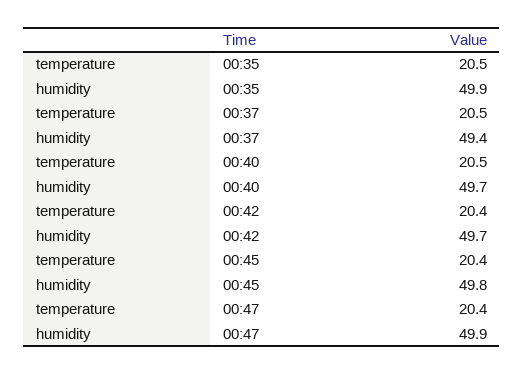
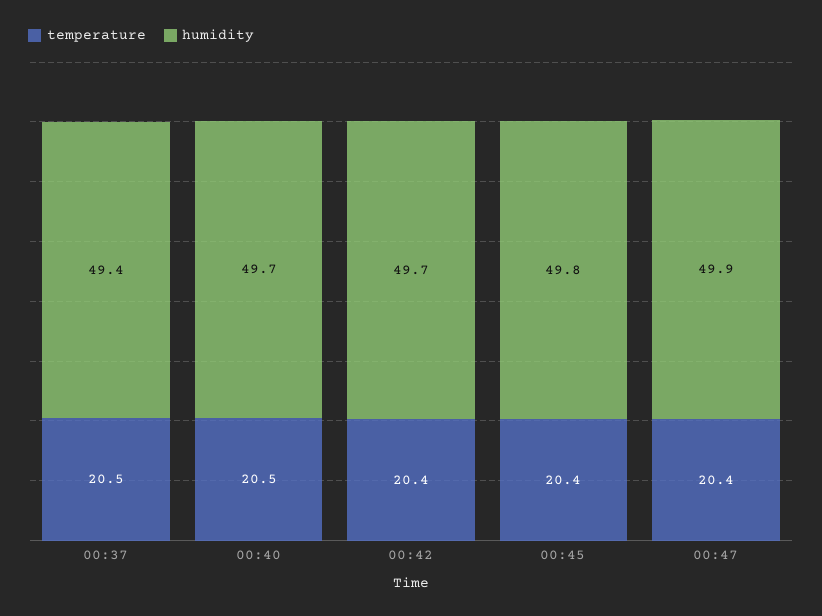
  {
    "temperature": {
-     "00:35": 20.5,
      "00:37": 20.5,
      "00:40": 20.5,
      "00:42": 20.4,
      "00:45": 20.4,
      "00:47": 20.4
    },
    "humidity": {
-     "00:35": 49.9,
      "00:37": 49.4,
      "00:40": 49.7,
      "00:42": 49.7,
      "00:45": 49.8,
      "00:47": 49.9
    }
  }

